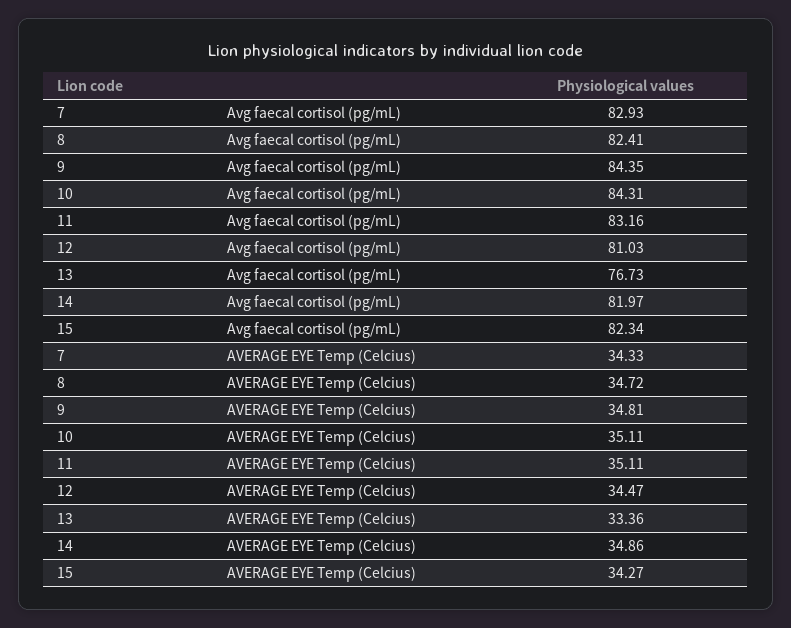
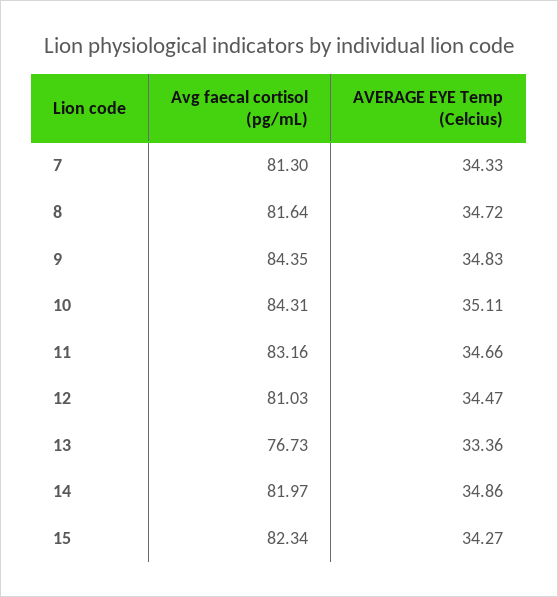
  {
    "7": {
-     "Avg faecal cortisol (pg/mL)": 82.93,
+     "Avg faecal cortisol (pg/mL)": 81.3,
      "AVERAGE EYE Temp (Celcius)": 34.33
    },
    "8": {
-     "Avg faecal cortisol (pg/mL)": 82.41,
+     "Avg faecal cortisol (pg/mL)": 81.64,
      "AVERAGE EYE Temp (Celcius)": 34.72
    },
    "9": {
      "Avg faecal cortisol (pg/mL)": 84.35,
-     "AVERAGE EYE Temp (Celcius)": 34.81
+     "AVERAGE EYE Temp (Celcius)": 34.83
    },
    "10": {
      "Avg faecal cortisol (pg/mL)": 84.31,
      "AVERAGE EYE Temp (Celcius)": 35.11
    },
    "11": {
      "Avg faecal cortisol (pg/mL)": 83.16,
-     "AVERAGE EYE Temp (Celcius)": 35.11
+     "AVERAGE EYE Temp (Celcius)": 34.66
    },
    "12": {
      "Avg faecal cortisol (pg/mL)": 81.03,
      "AVERAGE EYE Temp (Celcius)": 34.47
    },
    "13": {
      "Avg faecal cortisol (pg/mL)": 76.73,
      "AVERAGE EYE Temp (Celcius)": 33.36
    },
    "14": {
      "Avg faecal cortisol (pg/mL)": 81.97,
      "AVERAGE EYE Temp (Celcius)": 34.86
    },
    "15": {
      "Avg faecal cortisol (pg/mL)": 82.34,
      "AVERAGE EYE Temp (Celcius)": 34.27
    }
  }

